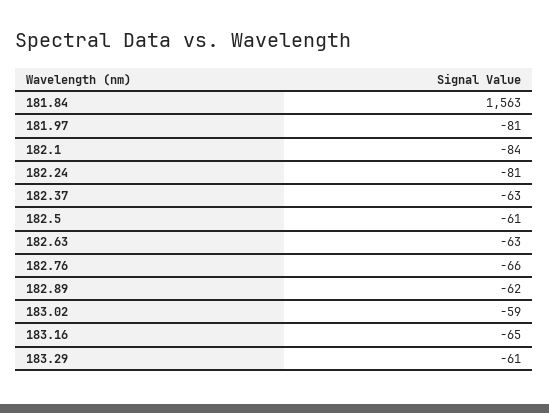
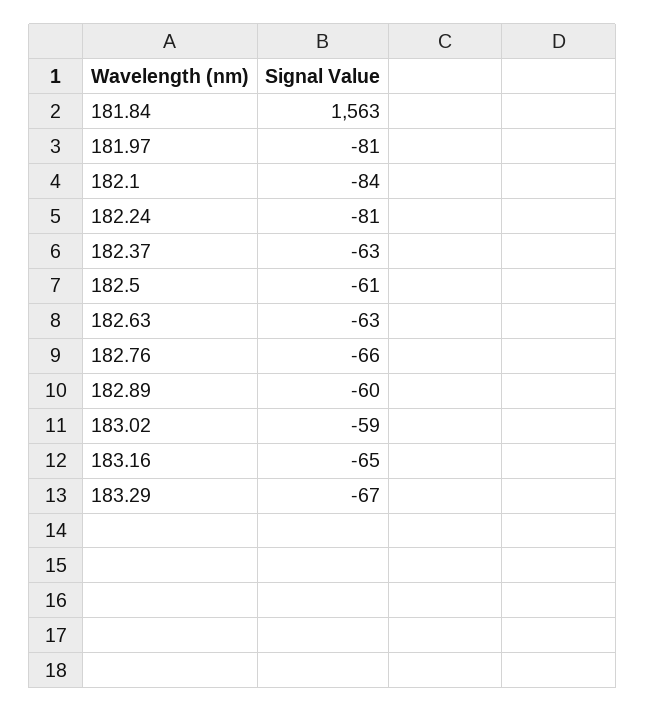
  {
    "181.84": 1563,
    "181.97": -81,
    "182.1": -84,
    "182.24": -81,
    "182.37": -63,
    "182.5": -61,
    "182.63": -63,
    "182.76": -66,
-   "182.89": -62,
+   "182.89": -60,
    "183.02": -59,
    "183.16": -65,
-   "183.29": -61
+   "183.29": -67
  }

